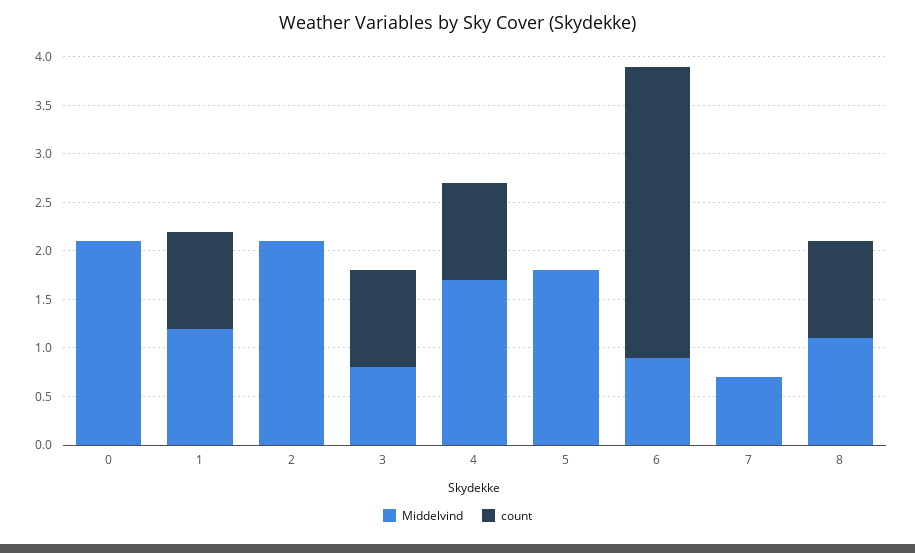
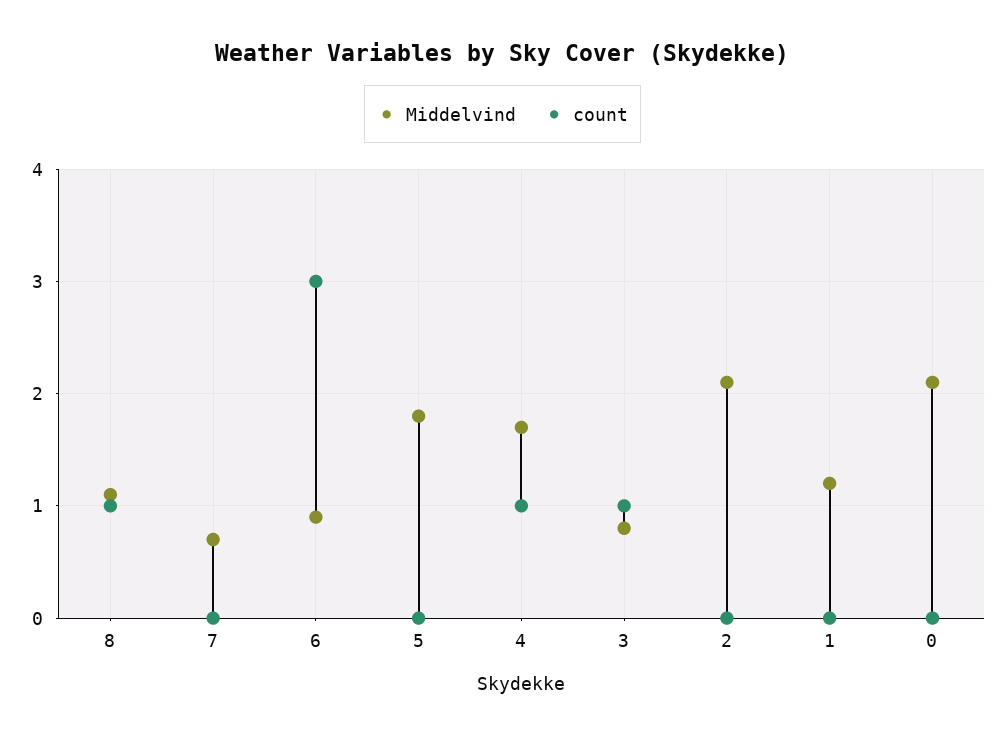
  {
    "Middelvind": {
      "0": 2.1,
      "1": 1.2,
      "2": 2.1,
      "3": 0.8,
      "4": 1.7,
      "5": 1.8,
      "6": 0.9,
      "7": 0.7,
      "8": 1.1
    },
    "count": {
      "0": 0,
-     "1": 1,
+     "1": 0,
      "2": 0,
      "3": 1,
      "4": 1,
      "5": 0,
      "6": 3,
      "7": 0,
      "8": 1
    }
  }

